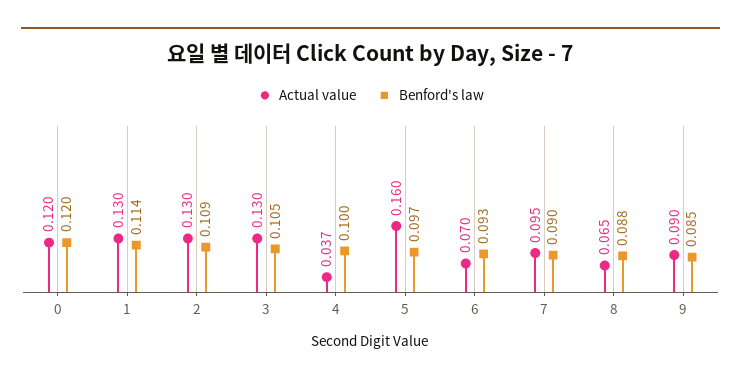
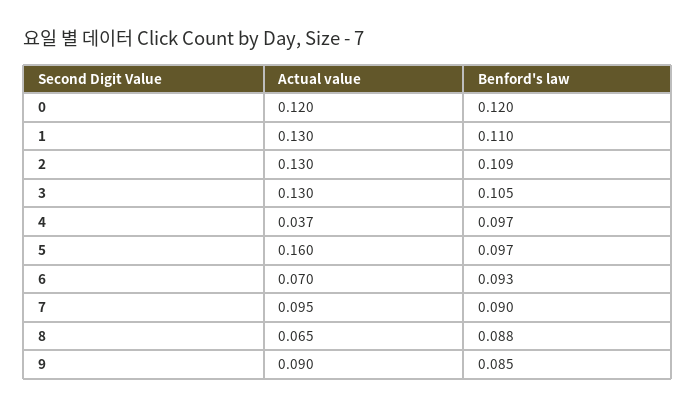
  {
    "Actual value": {
      "0": 0.12,
      "1": 0.13,
      "2": 0.13,
      "3": 0.13,
      "4": 0.037,
      "5": 0.16,
      "6": 0.07,
      "7": 0.095,
      "8": 0.065,
      "9": 0.09
    },
    "Benford's law": {
      "0": 0.12,
-     "1": 0.114,
+     "1": 0.11,
      "2": 0.109,
      "3": 0.105,
-     "4": 0.1,
+     "4": 0.097,
      "5": 0.097,
      "6": 0.093,
      "7": 0.09,
      "8": 0.088,
      "9": 0.085
    }
  }

